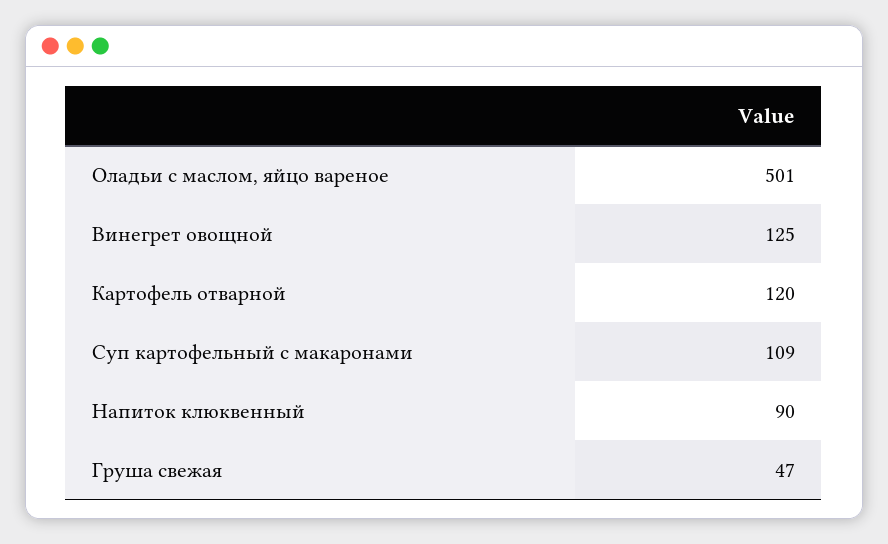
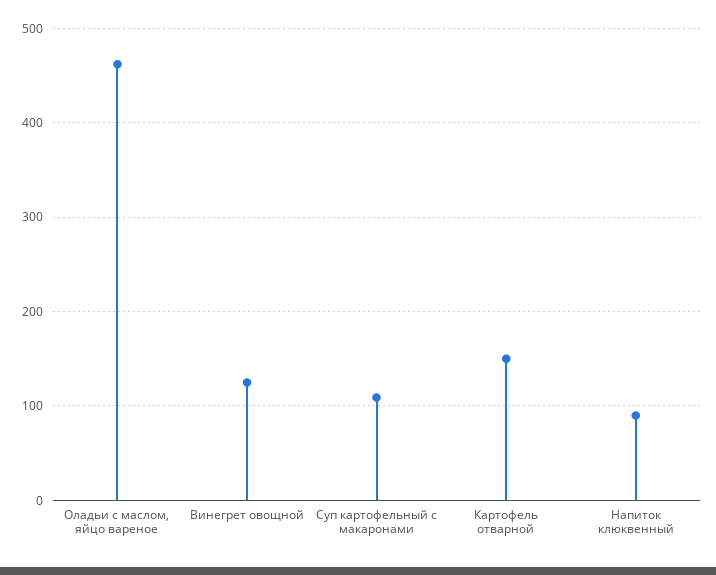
  {
-   "Оладьи с маслом, яйцо вареное": 501,
+   "Оладьи с маслом, яйцо вареное": 460,
    "Винегрет овощной": 125,
-   "Картофель отварной": 120,
+   "Картофель отварной": 150,
    "Суп картофельный с макаронами": 109,
-   "Напиток клюквенный": 90,
+   "Напиток клюквенный": 90
-   "Груша свежая": 47
  }

